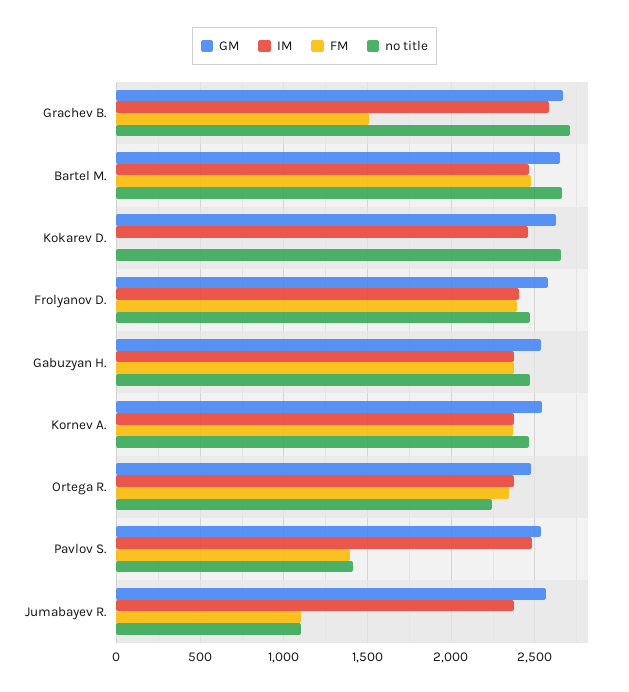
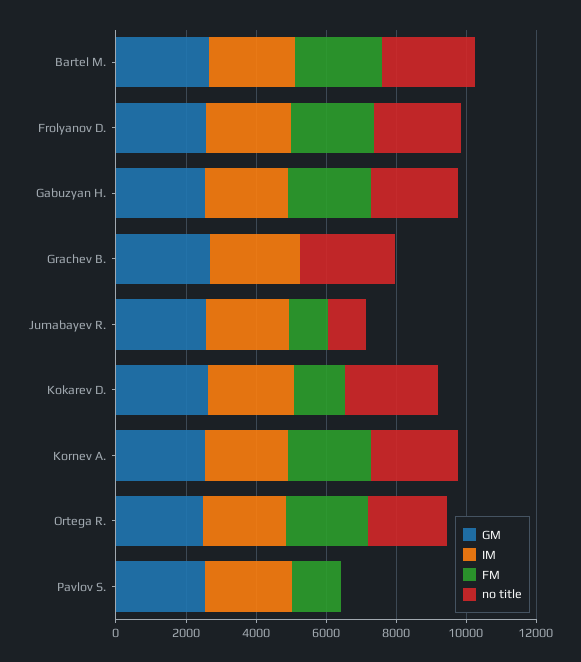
  {
    "GM": {
      "Grachev B.": 2650,
      "Bartel M.": 2650,
      "Kokarev D.": 2650,
      "Frolyanov D.": 2600,
      "Gabuzyan H.": 2550,
      "Kornev A.": 2550,
      "Ortega R.": 2500,
      "Pavlov S.": 2550,
      "Jumabayev R.": 2550
    },
    "IM": {
      "Grachev B.": 2600,
      "Bartel M.": 2450,
      "Kokarev D.": 2450,
      "Frolyanov D.": 2400,
      "Gabuzyan H.": 2400,
      "Kornev A.": 2350,
      "Ortega R.": 2350,
      "Pavlov S.": 2500,
      "Jumabayev R.": 2400
    },
    "FM": {
-     "Grachev B.": 1500,
+     "Grachev B.": 0,
      "Bartel M.": 2500,
-     "Kokarev D.": 0,
+     "Kokarev D.": 1500,
      "Frolyanov D.": 2400,
      "Gabuzyan H.": 2400,
      "Kornev A.": 2350,
      "Ortega R.": 2350,
      "Pavlov S.": 1400,
      "Jumabayev R.": 1100
    },
    "no title": {
      "Grachev B.": 2700,
      "Bartel M.": 2650,
      "Kokarev D.": 2650,
      "Frolyanov D.": 2450,
      "Gabuzyan H.": 2450,
      "Kornev A.": 2450,
      "Ortega R.": 2250,
-     "Pavlov S.": 1400,
+     "Pavlov S.": 0,
      "Jumabayev R.": 1100
    }
  }

